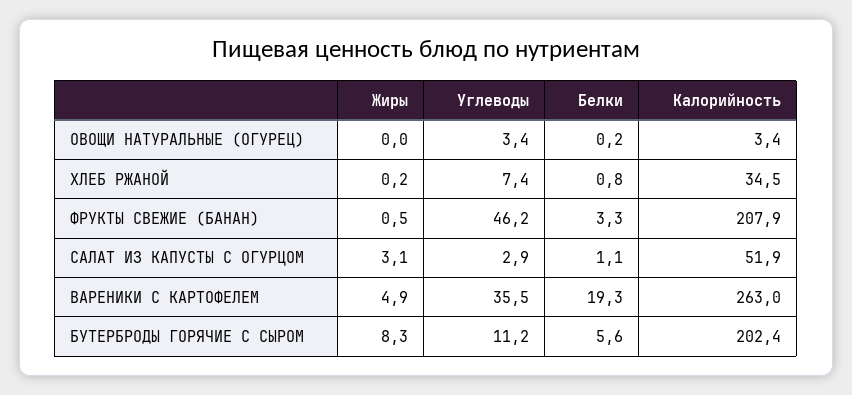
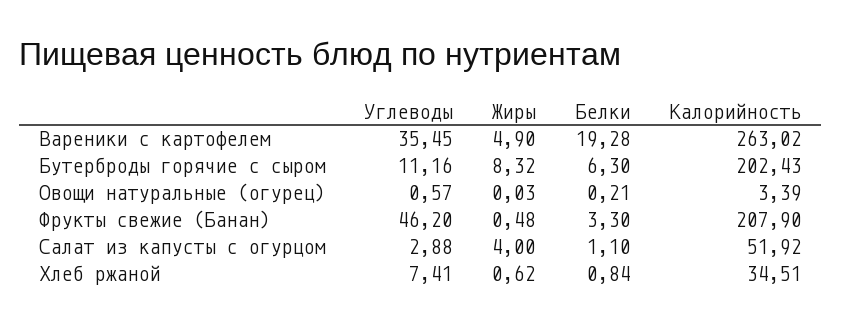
  {
    "Жиры": {
      "ОВОЩИ НАТУРАЛЬНЫЕ (ОГУРЕЦ)": 0.03,
-     "ХЛЕБ РЖАНОЙ": 0.2,
+     "ХЛЕБ РЖАНОЙ": 0.62,
      "ФРУКТЫ СВЕЖИЕ (БАНАН)": 0.48,
-     "САЛАТ ИЗ КАПУСТЫ С ОГУРЦОМ": 3.1,
+     "САЛАТ ИЗ КАПУСТЫ С ОГУРЦОМ": 4,
      "ВАРЕНИКИ С КАРТОФЕЛЕМ": 4.9,
      "БУТЕРБРОДЫ ГОРЯЧИЕ С СЫРОМ": 8.32
    },
    "Углеводы": {
-     "ОВОЩИ НАТУРАЛЬНЫЕ (ОГУРЕЦ)": 3.4,
+     "ОВОЩИ НАТУРАЛЬНЫЕ (ОГУРЕЦ)": 0.57,
      "ХЛЕБ РЖАНОЙ": 7.41,
      "ФРУКТЫ СВЕЖИЕ (БАНАН)": 46.2,
      "САЛАТ ИЗ КАПУСТЫ С ОГУРЦОМ": 2.88,
      "ВАРЕНИКИ С КАРТОФЕЛЕМ": 35.45,
      "БУТЕРБРОДЫ ГОРЯЧИЕ С СЫРОМ": 11.16
    },
    "Белки": {
      "ОВОЩИ НАТУРАЛЬНЫЕ (ОГУРЕЦ)": 0.21,
      "ХЛЕБ РЖАНОЙ": 0.84,
      "ФРУКТЫ СВЕЖИЕ (БАНАН)": 3.3,
      "САЛАТ ИЗ КАПУСТЫ С ОГУРЦОМ": 1.1,
      "ВАРЕНИКИ С КАРТОФЕЛЕМ": 19.28,
-     "БУТЕРБРОДЫ ГОРЯЧИЕ С СЫРОМ": 5.6
+     "БУТЕРБРОДЫ ГОРЯЧИЕ С СЫРОМ": 6.3
    },
    "Калорийность": {
      "ОВОЩИ НАТУРАЛЬНЫЕ (ОГУРЕЦ)": 3.39,
      "ХЛЕБ РЖАНОЙ": 34.51,
      "ФРУКТЫ СВЕЖИЕ (БАНАН)": 207.9,
      "САЛАТ ИЗ КАПУСТЫ С ОГУРЦОМ": 51.92,
      "ВАРЕНИКИ С КАРТОФЕЛЕМ": 263.02,
      "БУТЕРБРОДЫ ГОРЯЧИЕ С СЫРОМ": 202.43
    }
  }

